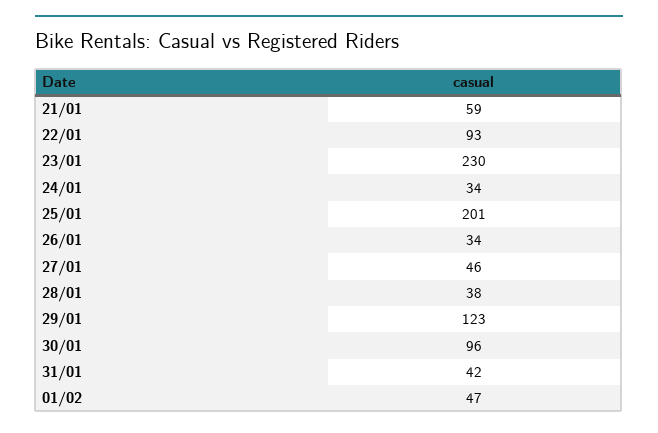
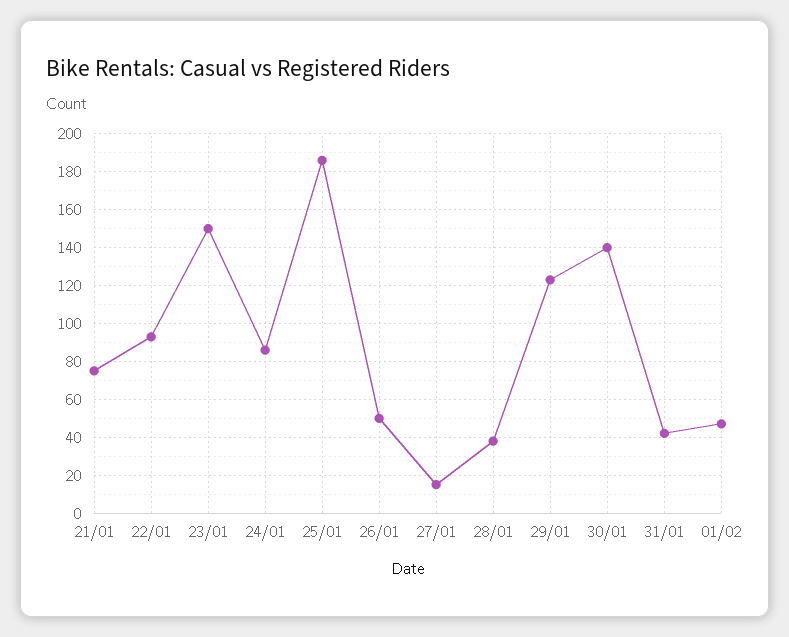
  {
-   "21/01": 59,
+   "21/01": 75,
    "22/01": 93,
-   "23/01": 230,
+   "23/01": 150,
-   "24/01": 34,
+   "24/01": 85,
-   "25/01": 201,
+   "25/01": 185,
-   "26/01": 34,
+   "26/01": 50,
-   "27/01": 46,
+   "27/01": 15,
    "28/01": 38,
    "29/01": 123,
-   "30/01": 96,
+   "30/01": 140,
    "31/01": 42,
    "01/02": 47
  }

